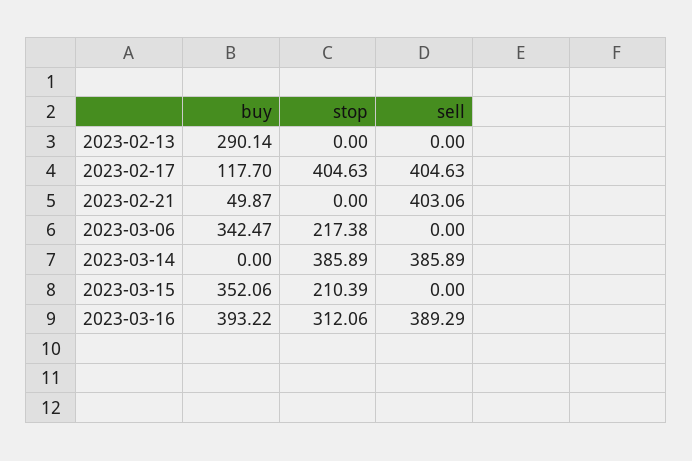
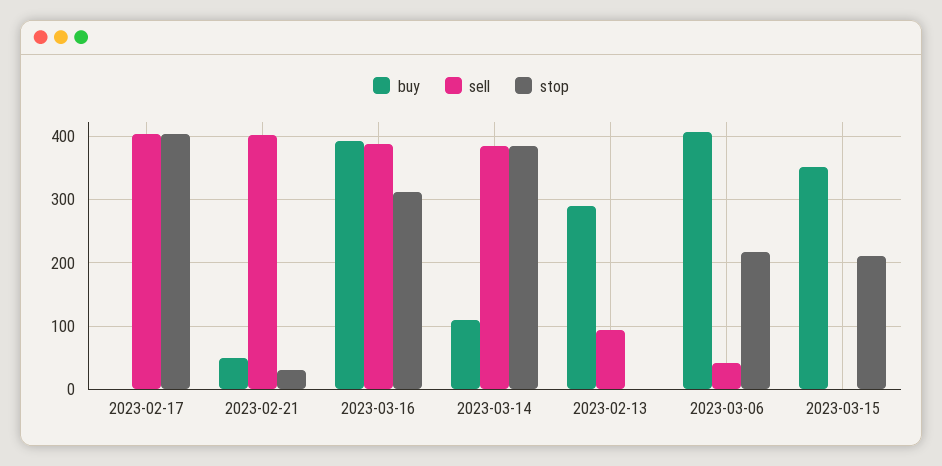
  {
    "buy": {
      "2023-02-13": 290.14,
-     "2023-02-17": 117.7,
+     "2023-02-17": 0,
      "2023-02-21": 49.87,
-     "2023-03-06": 342.47,
+     "2023-03-06": 410,
-     "2023-03-14": 0,
+     "2023-03-14": 110,
      "2023-03-15": 352.06,
      "2023-03-16": 393.22
    },
    "stop": {
      "2023-02-13": 0,
      "2023-02-17": 404.63,
-     "2023-02-21": 0,
+     "2023-02-21": 30,
      "2023-03-06": 217.38,
      "2023-03-14": 385.89,
      "2023-03-15": 210.39,
      "2023-03-16": 312.06
    },
    "sell": {
-     "2023-02-13": 0,
+     "2023-02-13": 90,
      "2023-02-17": 404.63,
      "2023-02-21": 403.06,
-     "2023-03-06": 0,
+     "2023-03-06": 40,
      "2023-03-14": 385.89,
      "2023-03-15": 0,
      "2023-03-16": 389.29
    }
  }

